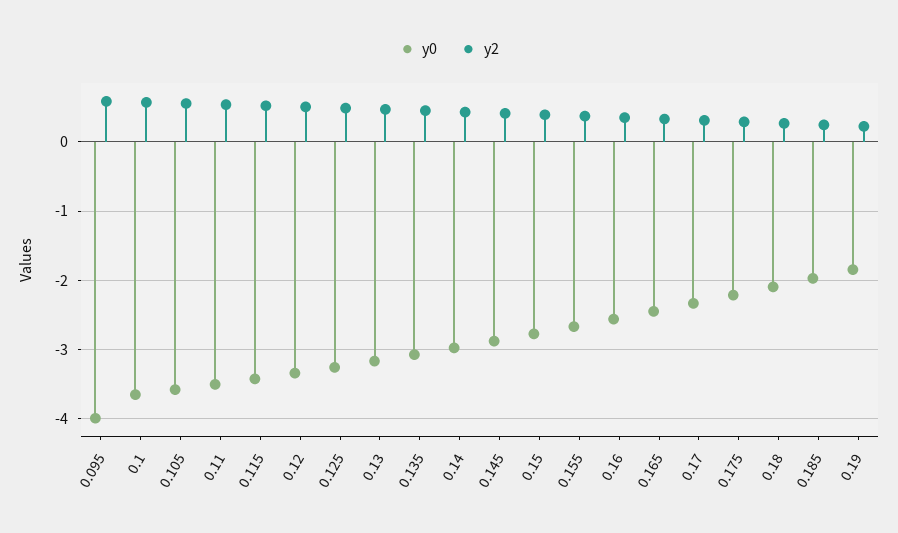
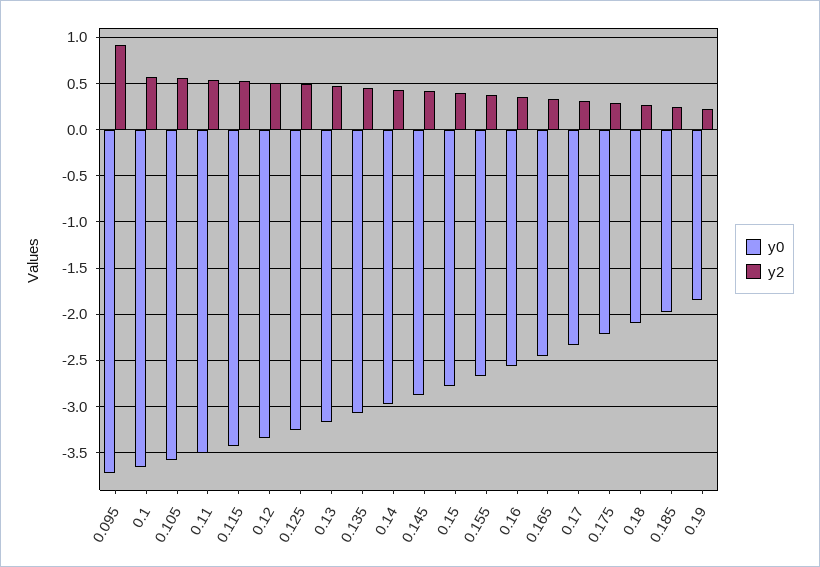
  {
    "y0": {
-     "0.095": -4,
+     "0.095": -3.7,
      "0.1": -3.7,
      "0.105": -3.6,
      "0.11": -3.5,
      "0.115": -3.4,
      "0.12": -3.3,
      "0.125": -3.3,
      "0.13": -3.2,
      "0.135": -3.1,
      "0.14": -3,
      "0.145": -2.9,
      "0.15": -2.8,
      "0.155": -2.7,
      "0.16": -2.6,
      "0.165": -2.4,
      "0.17": -2.3,
      "0.175": -2.2,
      "0.18": -2.1,
      "0.185": -2,
      "0.19": -1.8
    },
    "y2": {
-     "0.095": 0.6,
+     "0.095": 0.9,
      "0.1": 0.6,
      "0.105": 0.6,
      "0.11": 0.5,
      "0.115": 0.5,
      "0.12": 0.5,
      "0.125": 0.5,
      "0.13": 0.5,
      "0.135": 0.5,
      "0.14": 0.4,
      "0.145": 0.4,
      "0.15": 0.4,
      "0.155": 0.4,
      "0.16": 0.4,
      "0.165": 0.3,
      "0.17": 0.3,
      "0.175": 0.3,
      "0.18": 0.3,
      "0.185": 0.2,
      "0.19": 0.2
    }
  }

